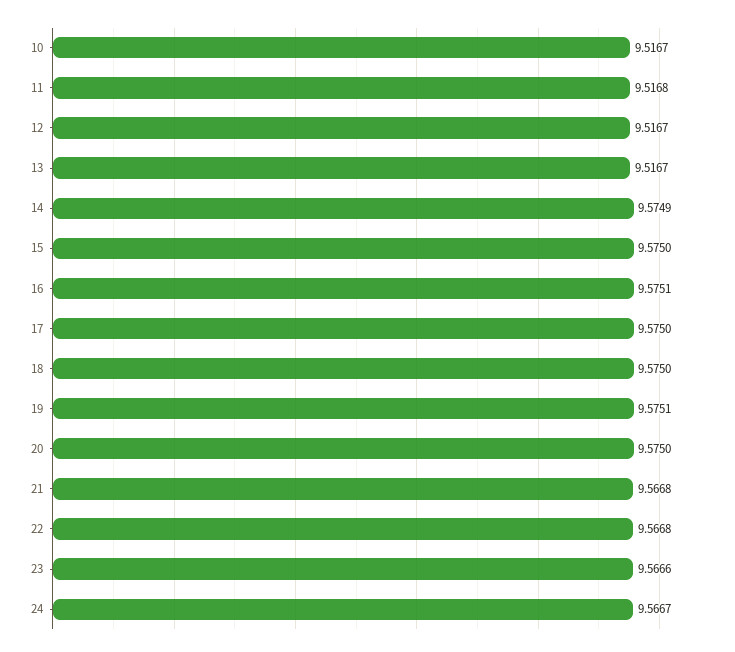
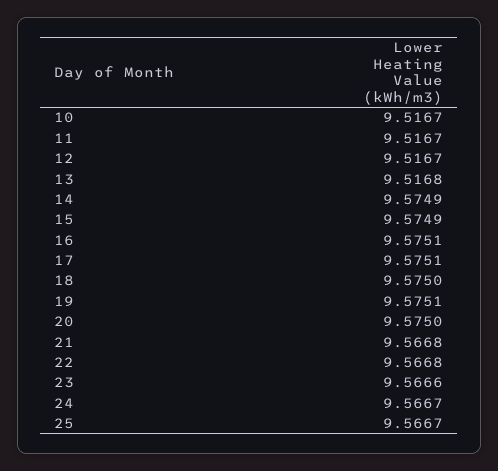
  {
    "10": 9.5167,
-   "11": 9.5168,
+   "11": 9.5167,
    "12": 9.5167,
-   "13": 9.5167,
+   "13": 9.5168,
    "14": 9.5749,
-   "15": 9.575,
+   "15": 9.5749,
    "16": 9.5751,
-   "17": 9.575,
+   "17": 9.5751,
    "18": 9.575,
    "19": 9.5751,
    "20": 9.575,
    "21": 9.5668,
    "22": 9.5668,
    "23": 9.5666,
-   "24": 9.5667
+   "24": 9.5667,
+   "25": 9.5667
  }

